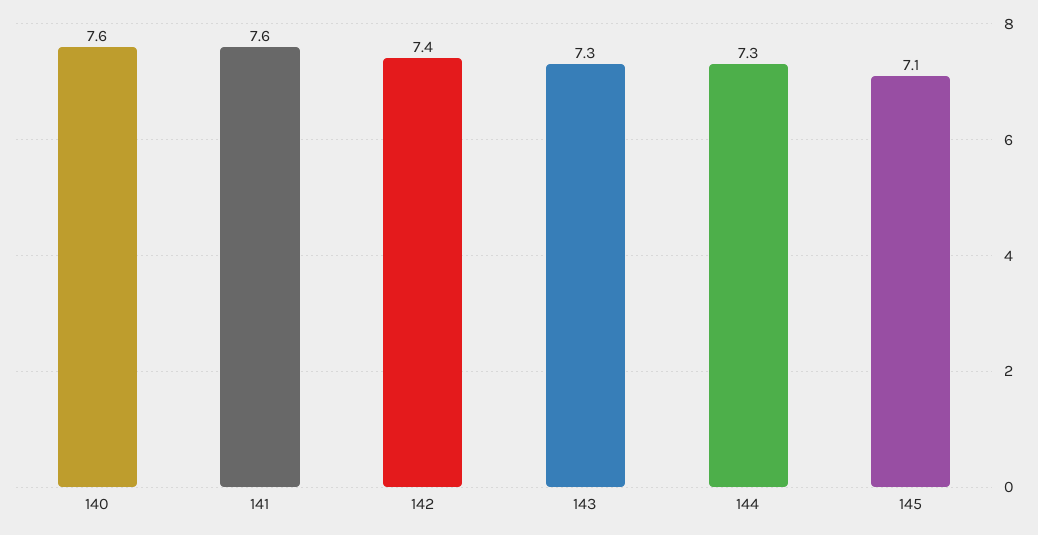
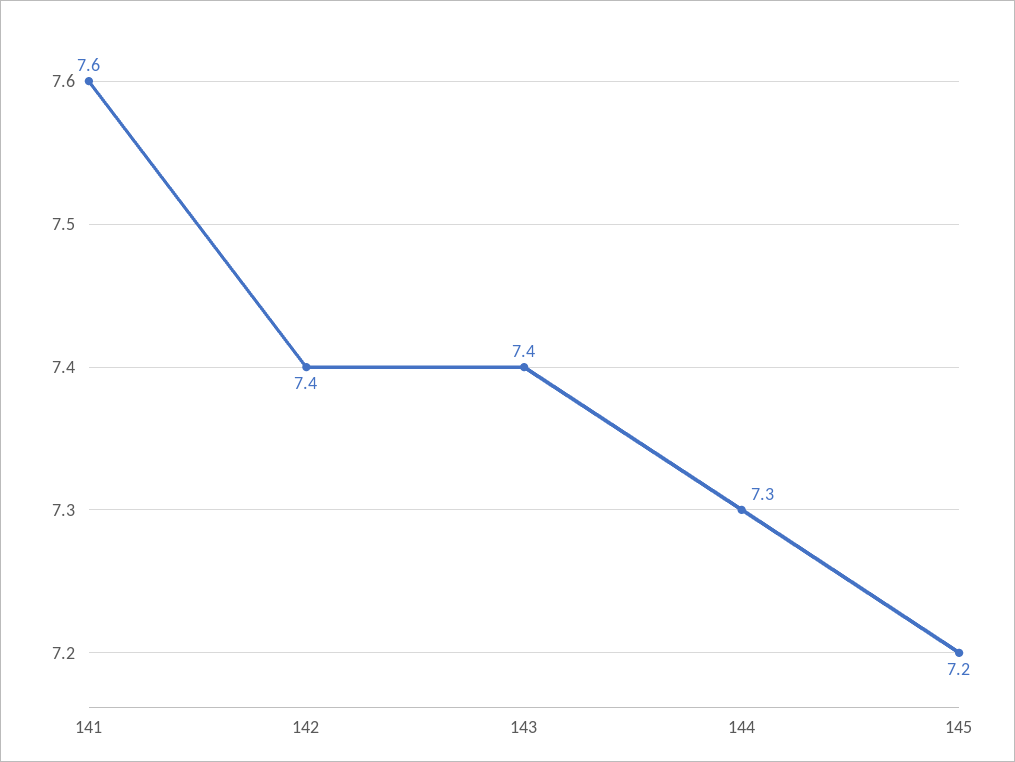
  {
-   "140": 7.6,
    "141": 7.6,
    "142": 7.4,
-   "143": 7.3,
+   "143": 7.4,
    "144": 7.3,
-   "145": 7.1
+   "145": 7.2
  }

